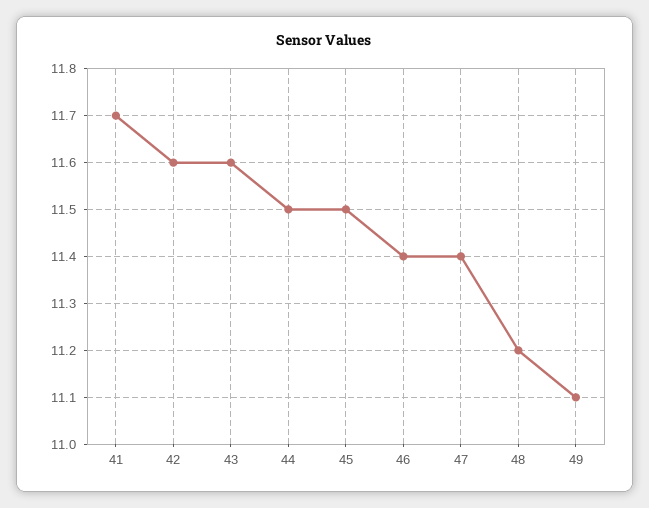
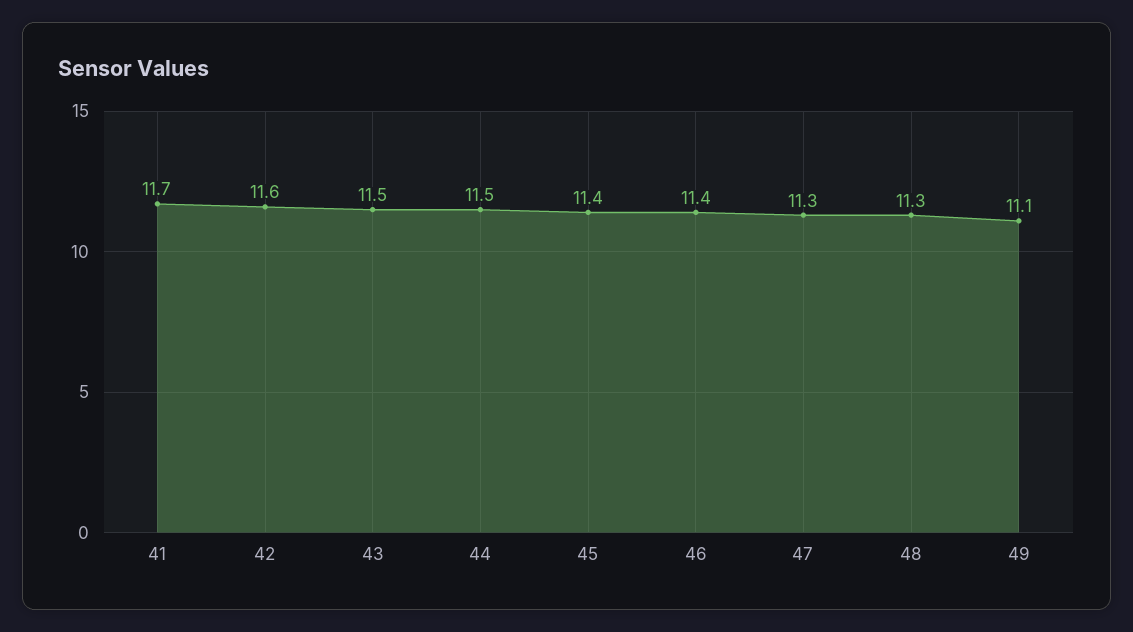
  {
    "41": 11.7,
    "42": 11.6,
-   "43": 11.6,
+   "43": 11.5,
    "44": 11.5,
-   "45": 11.5,
+   "45": 11.4,
    "46": 11.4,
-   "47": 11.4,
+   "47": 11.3,
-   "48": 11.2,
+   "48": 11.3,
    "49": 11.1
  }

